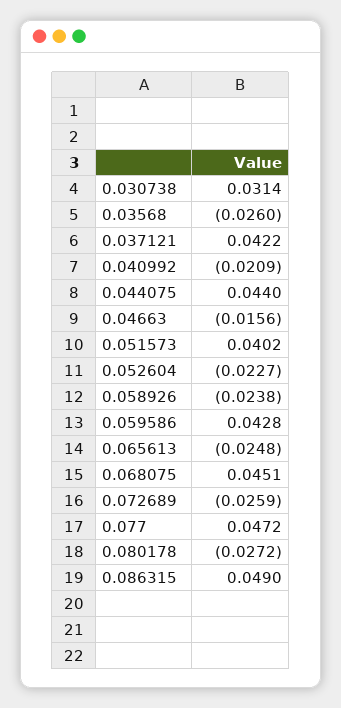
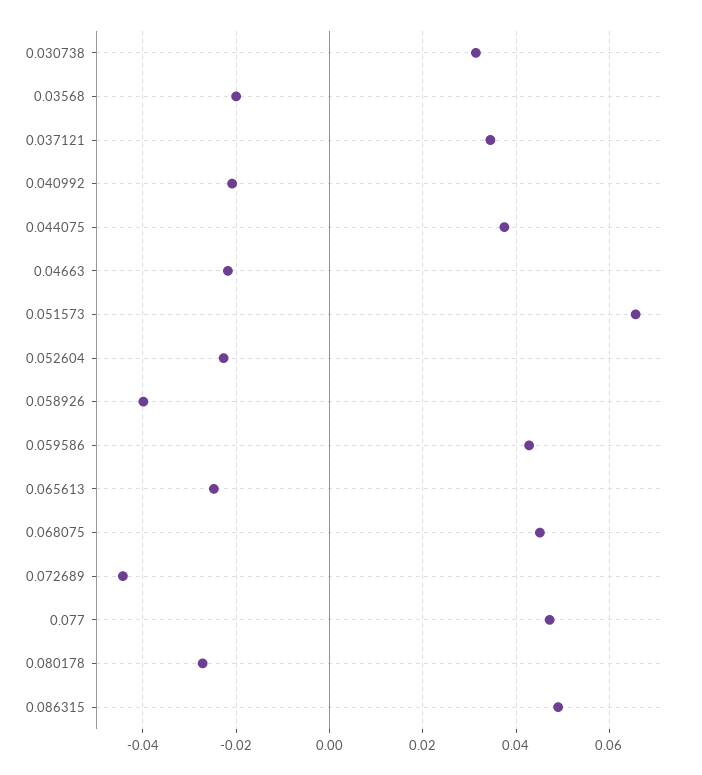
  {
    "0.030738": 0.0314,
-   "0.03568": -0.026,
+   "0.03568": -0.02,
-   "0.037121": 0.0422,
+   "0.037121": 0.034,
    "0.040992": -0.0209,
-   "0.044075": 0.044,
+   "0.044075": 0.038,
-   "0.04663": -0.0156,
+   "0.04663": -0.022,
-   "0.051573": 0.0402,
+   "0.051573": 0.066,
    "0.052604": -0.0227,
-   "0.058926": -0.0238,
+   "0.058926": -0.04,
    "0.059586": 0.0428,
    "0.065613": -0.0248,
    "0.068075": 0.0451,
-   "0.072689": -0.0259,
+   "0.072689": -0.044,
    "0.077": 0.0472,
    "0.080178": -0.0272,
    "0.086315": 0.049
  }

